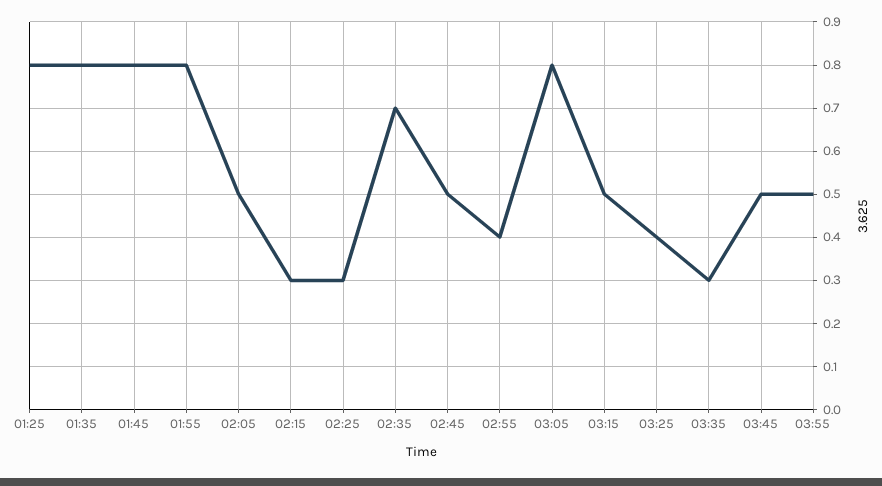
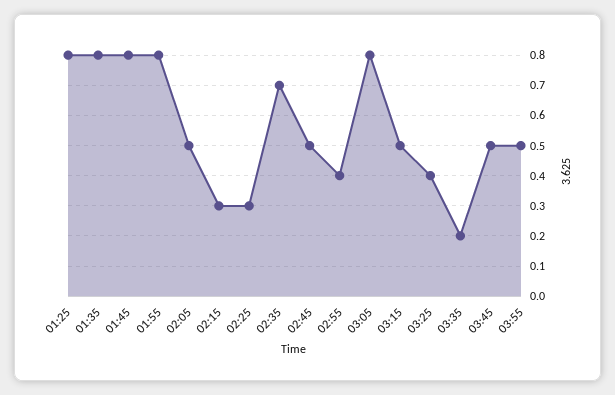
  {
    "01:25": 0.8,
    "01:35": 0.8,
    "01:45": 0.8,
    "01:55": 0.8,
    "02:05": 0.5,
    "02:15": 0.3,
    "02:25": 0.3,
    "02:35": 0.7,
    "02:45": 0.5,
    "02:55": 0.4,
    "03:05": 0.8,
    "03:15": 0.5,
    "03:25": 0.4,
-   "03:35": 0.3,
+   "03:35": 0.2,
    "03:45": 0.5,
    "03:55": 0.5
  }

